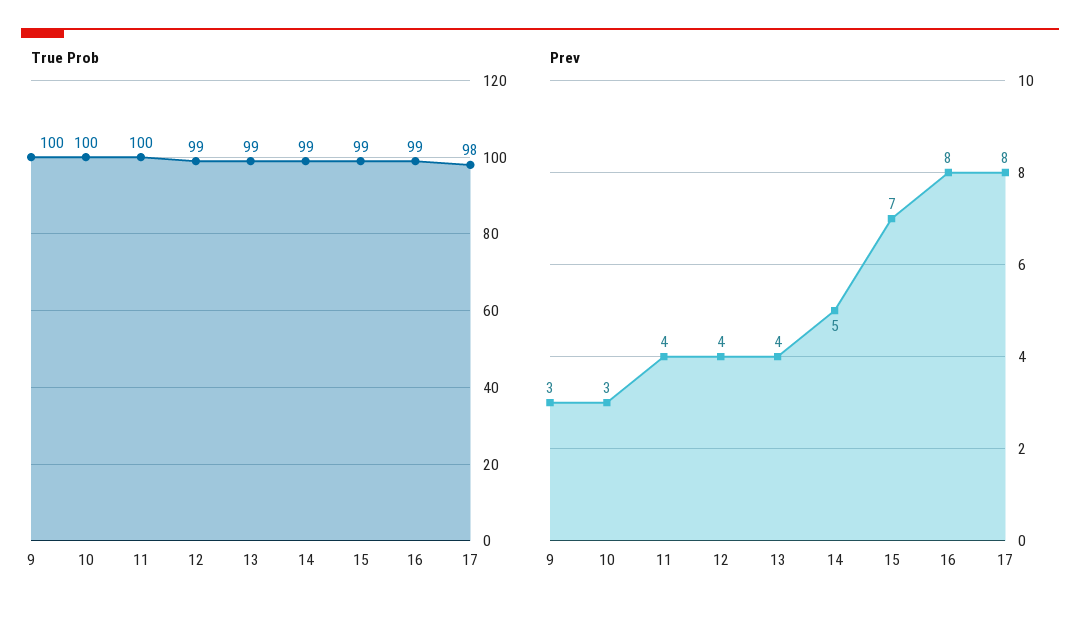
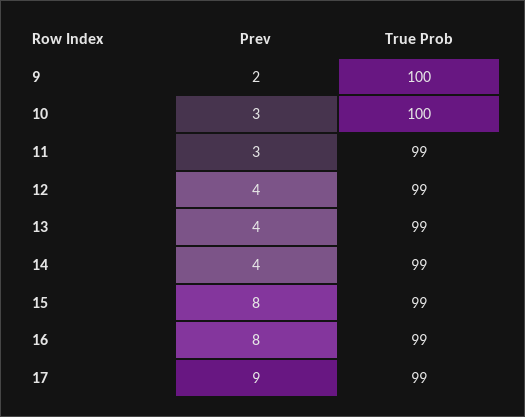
  {
    "True Prob": {
      "9": 100,
      "10": 100,
-     "11": 100,
+     "11": 99,
      "12": 99,
      "13": 99,
      "14": 99,
      "15": 99,
      "16": 99,
-     "17": 98
+     "17": 99
    },
    "Prev": {
-     "9": 3,
+     "9": 2,
      "10": 3,
-     "11": 4,
+     "11": 3,
      "12": 4,
      "13": 4,
-     "14": 5,
+     "14": 4,
-     "15": 7,
+     "15": 8,
      "16": 8,
-     "17": 8
+     "17": 9
    }
  }

